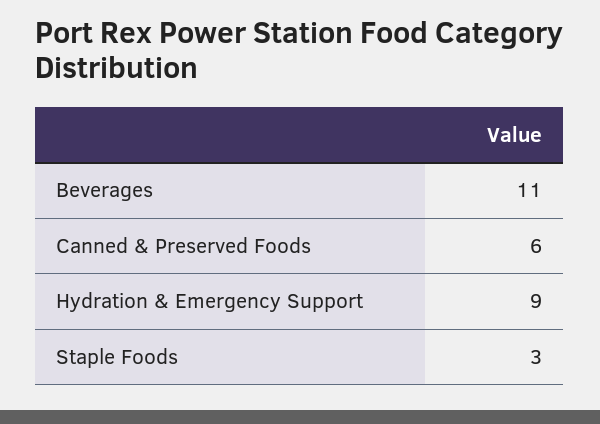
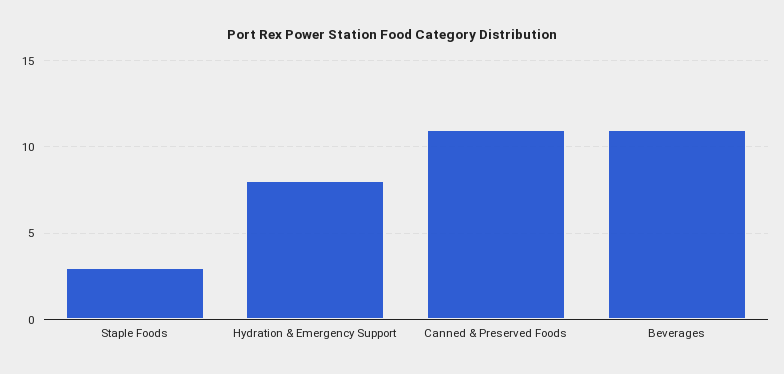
  {
    "Beverages": 11,
-   "Canned & Preserved Foods": 6,
+   "Canned & Preserved Foods": 11,
-   "Hydration & Emergency Support": 9,
+   "Hydration & Emergency Support": 8,
    "Staple Foods": 3
  }

